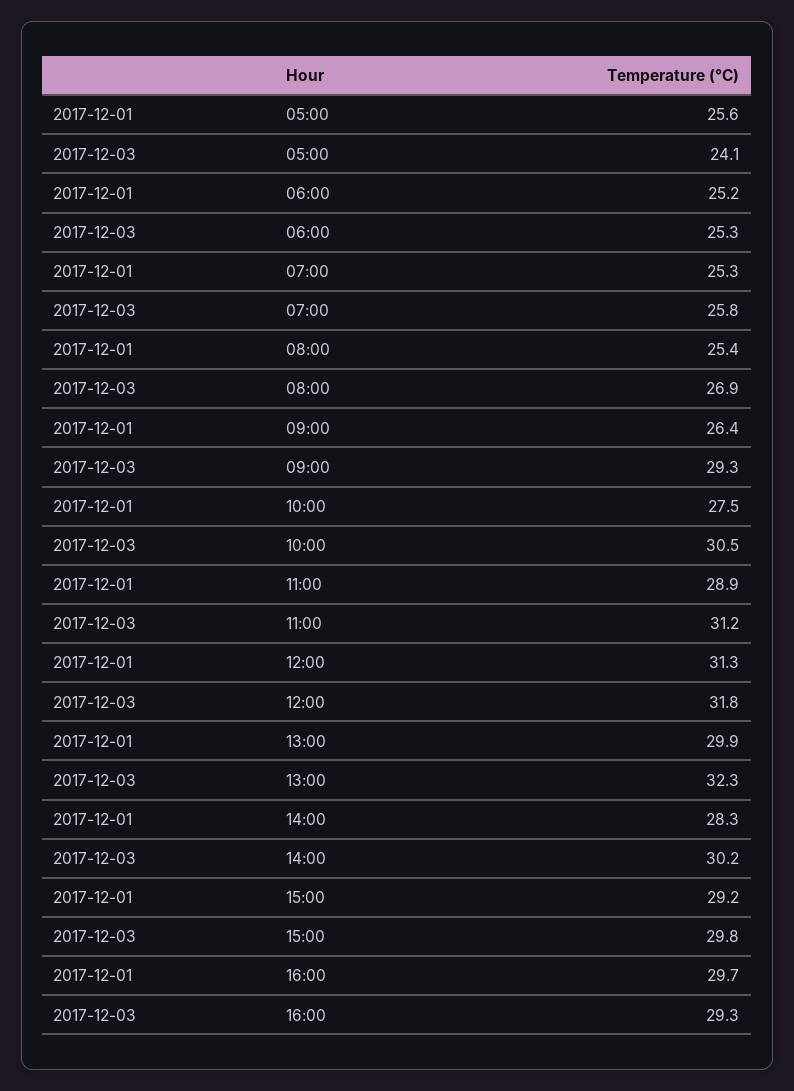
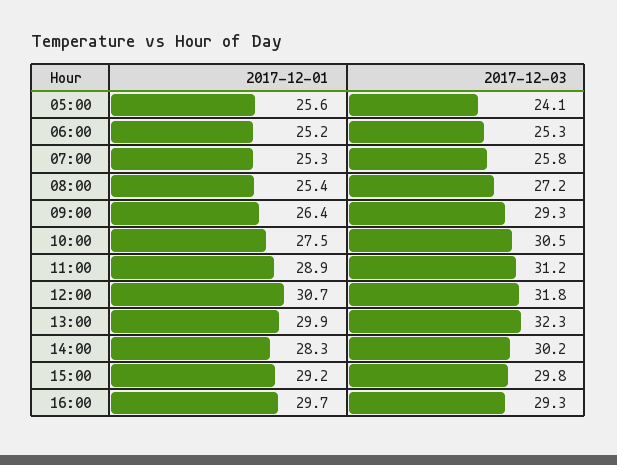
  {
    "2017-12-01": {
      "05:00": 25.6,
      "06:00": 25.2,
      "07:00": 25.3,
      "08:00": 25.4,
      "09:00": 26.4,
      "10:00": 27.5,
      "11:00": 28.9,
-     "12:00": 31.3,
+     "12:00": 30.7,
      "13:00": 29.9,
      "14:00": 28.3,
      "15:00": 29.2,
      "16:00": 29.7
    },
    "2017-12-03": {
      "05:00": 24.1,
      "06:00": 25.3,
      "07:00": 25.8,
-     "08:00": 26.9,
+     "08:00": 27.2,
      "09:00": 29.3,
      "10:00": 30.5,
      "11:00": 31.2,
      "12:00": 31.8,
      "13:00": 32.3,
      "14:00": 30.2,
      "15:00": 29.8,
      "16:00": 29.3
    }
  }

